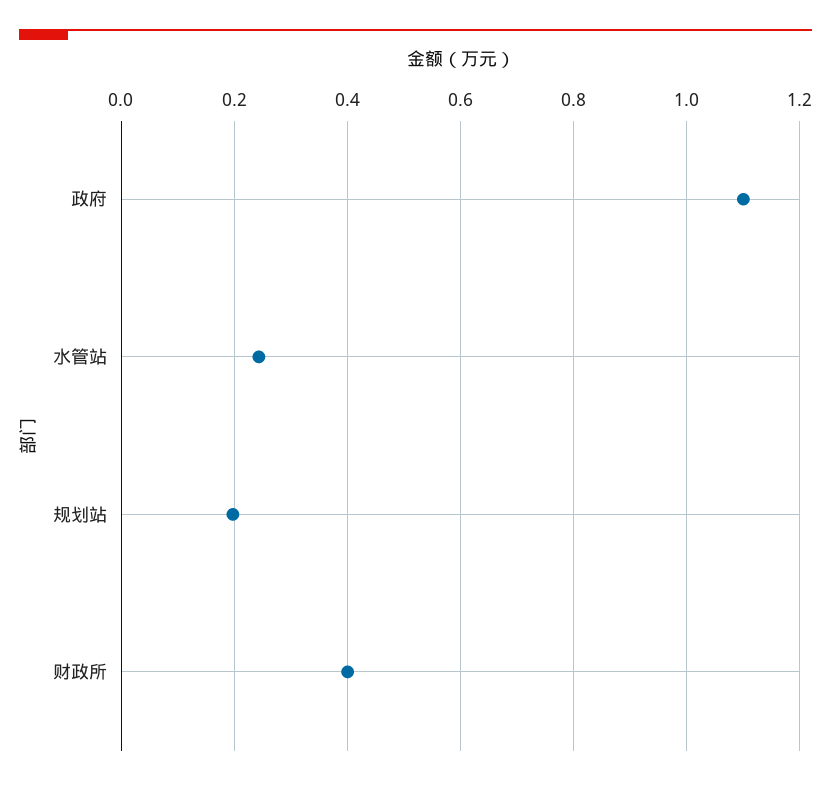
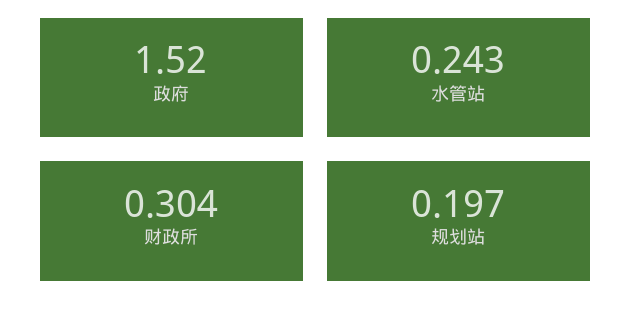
  {
-   "政府": 1.1,
+   "政府": 1.52,
    "水管站": 0.243,
    "规划站": 0.197,
-   "财政所": 0.4
+   "财政所": 0.304
  }

